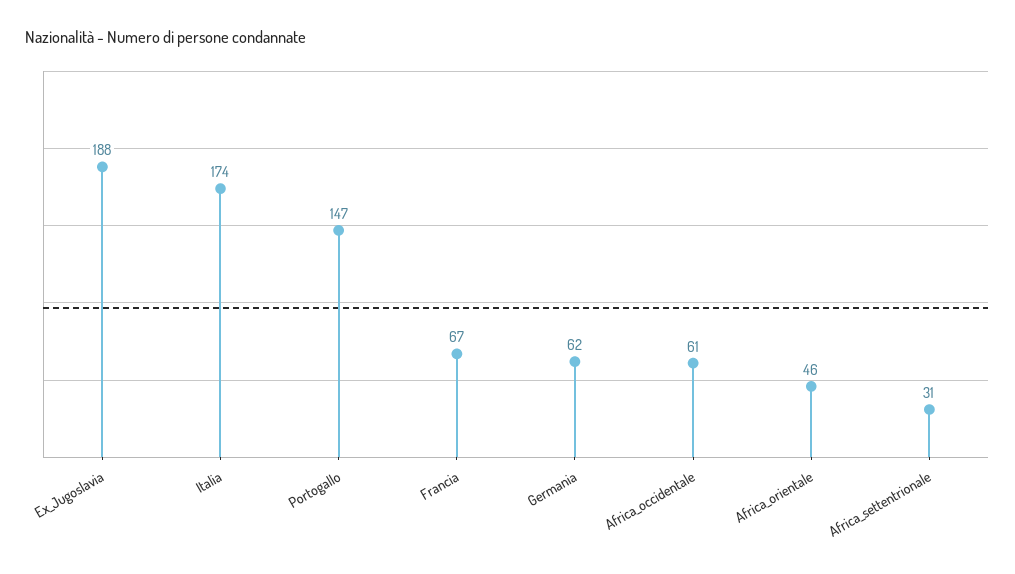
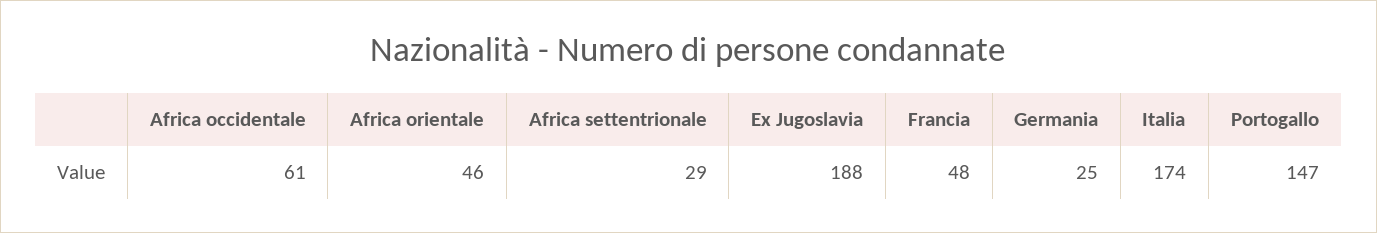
  {
    "Ex_Jugoslavia": 188,
    "Italia": 174,
    "Portogallo": 147,
-   "Francia": 67,
+   "Francia": 48,
-   "Germania": 62,
+   "Germania": 25,
    "Africa_occidentale": 61,
    "Africa_orientale": 46,
-   "Africa_settentrionale": 31
+   "Africa_settentrionale": 29
  }

